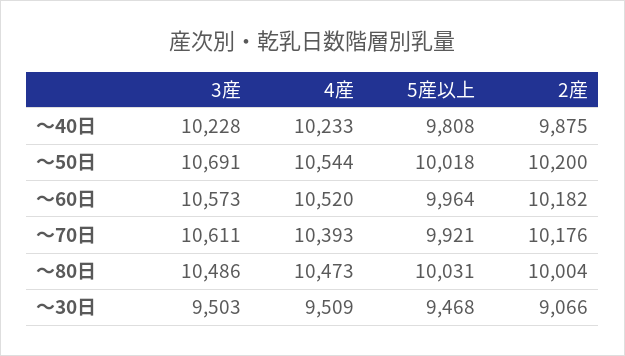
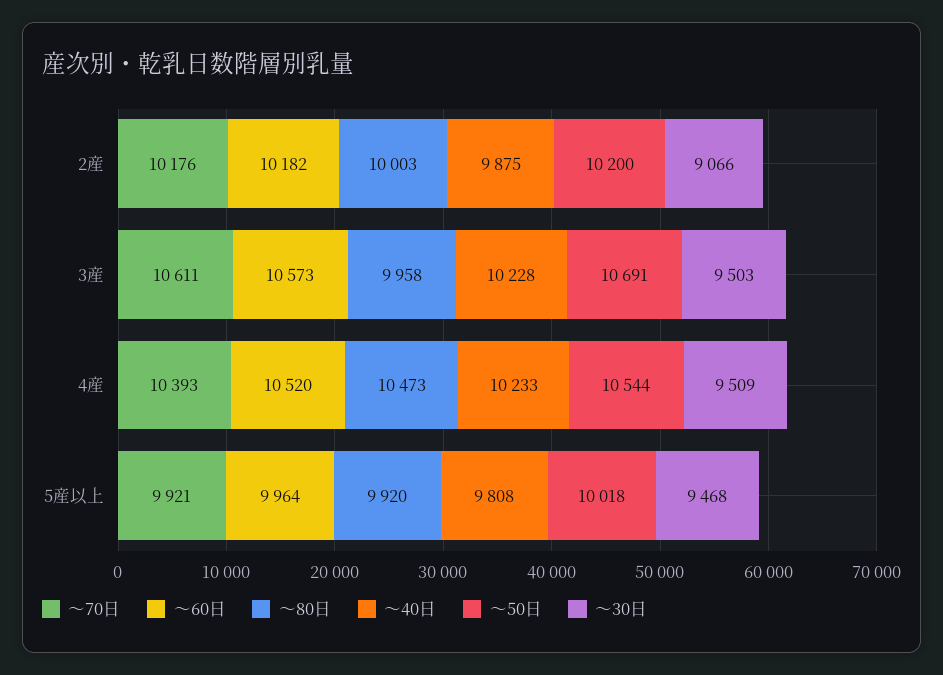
  {
    "～40日": {
      "3産": 10228,
      "4産": 10233,
      "5産以上": 9808,
      "2産": 9875
    },
    "～50日": {
      "3産": 10691,
      "4産": 10544,
      "5産以上": 10018,
      "2産": 10200
    },
    "～60日": {
      "3産": 10573,
      "4産": 10520,
      "5産以上": 9964,
      "2産": 10182
    },
    "～70日": {
      "3産": 10611,
      "4産": 10393,
      "5産以上": 9921,
      "2産": 10176
    },
    "～80日": {
-     "3産": 10486,
+     "3産": 9958,
      "4産": 10473,
-     "5産以上": 10031,
+     "5産以上": 9920,
-     "2産": 10004
+     "2産": 10003
    },
    "～30日": {
      "3産": 9503,
      "4産": 9509,
      "5産以上": 9468,
      "2産": 9066
    }
  }

